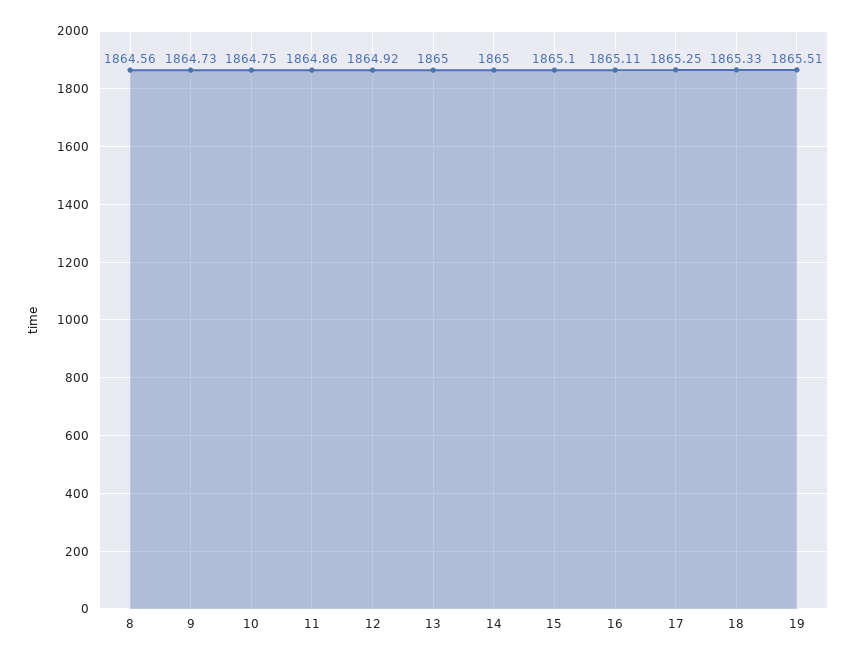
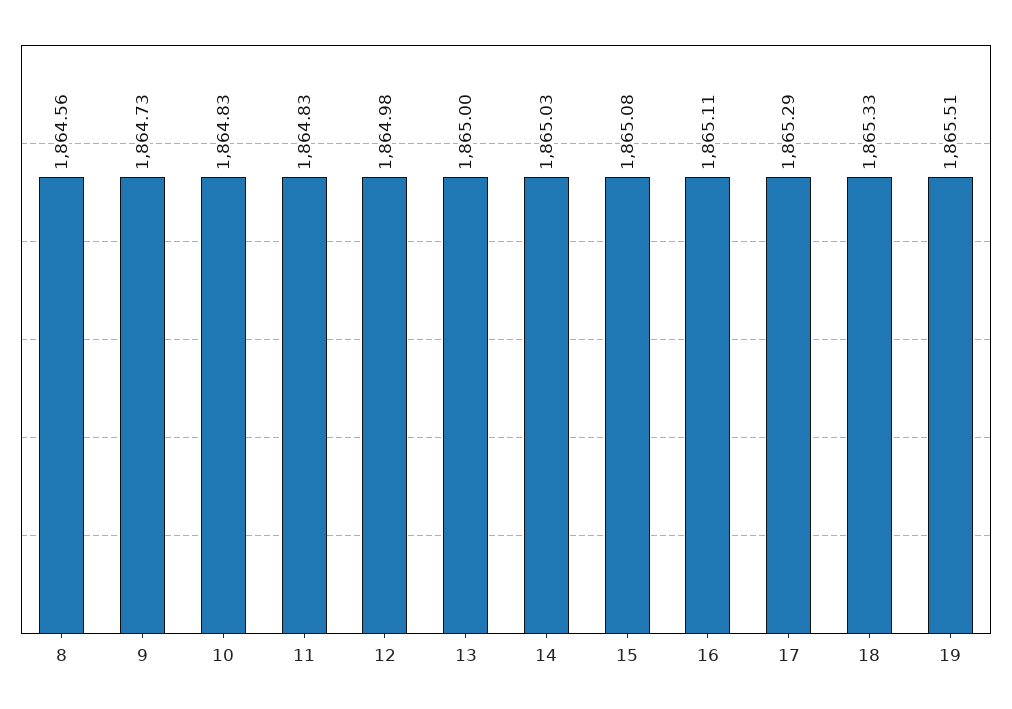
  {
    "8": 1864.56,
    "9": 1864.73,
-   "10": 1864.75,
+   "10": 1864.83,
-   "11": 1864.86,
+   "11": 1864.83,
-   "12": 1864.92,
+   "12": 1864.98,
    "13": 1865,
-   "14": 1865,
+   "14": 1865.03,
-   "15": 1865.1,
+   "15": 1865.08,
    "16": 1865.11,
-   "17": 1865.25,
+   "17": 1865.29,
    "18": 1865.33,
    "19": 1865.51
  }

